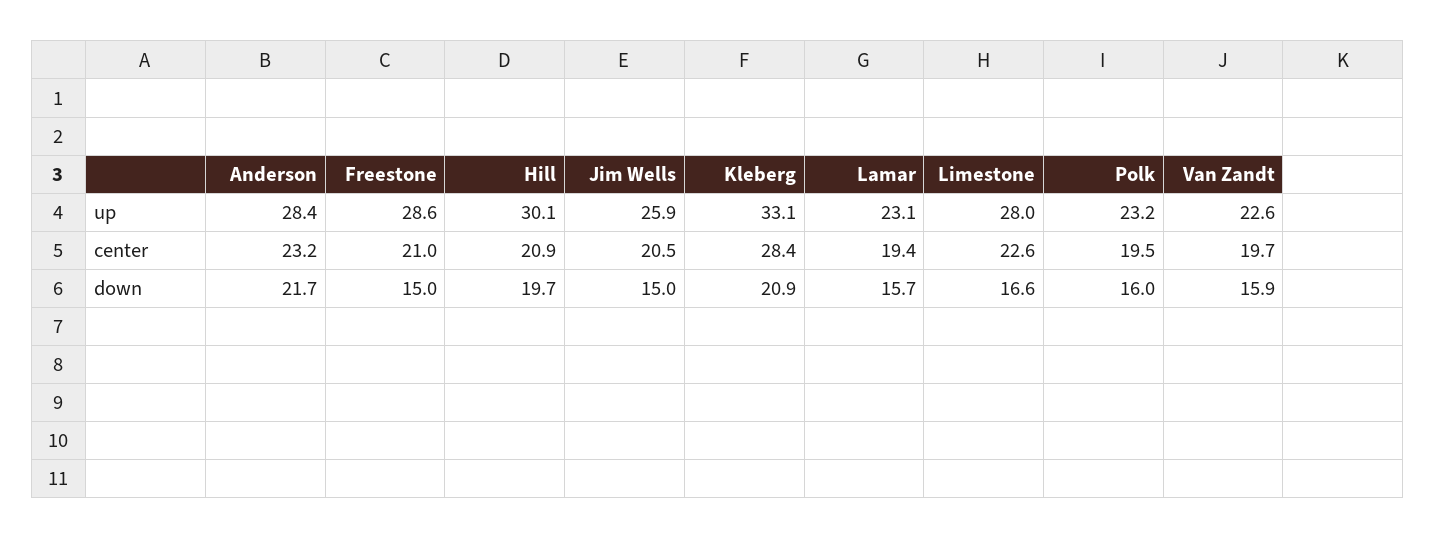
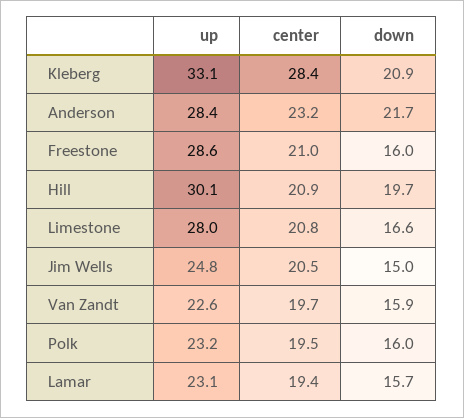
  {
    "Anderson": {
      "up": 28.4,
      "center": 23.2,
      "down": 21.7
    },
    "Freestone": {
      "up": 28.6,
      "center": 21,
-     "down": 15
+     "down": 16
    },
    "Hill": {
      "up": 30.1,
      "center": 20.9,
      "down": 19.7
    },
    "Jim Wells": {
-     "up": 25.9,
+     "up": 24.8,
      "center": 20.5,
      "down": 15
    },
    "Kleberg": {
      "up": 33.1,
      "center": 28.4,
      "down": 20.9
    },
    "Lamar": {
      "up": 23.1,
      "center": 19.4,
      "down": 15.7
    },
    "Limestone": {
      "up": 28,
-     "center": 22.6,
+     "center": 20.8,
      "down": 16.6
    },
    "Polk": {
      "up": 23.2,
      "center": 19.5,
      "down": 16
    },
    "Van Zandt": {
      "up": 22.6,
      "center": 19.7,
      "down": 15.9
    }
  }

